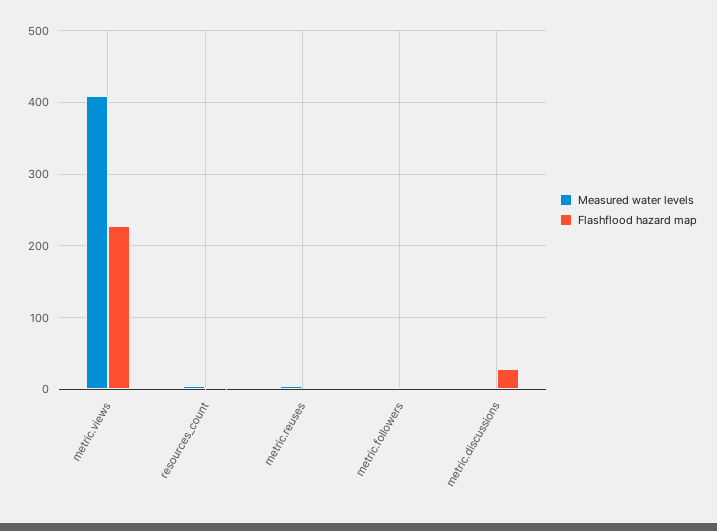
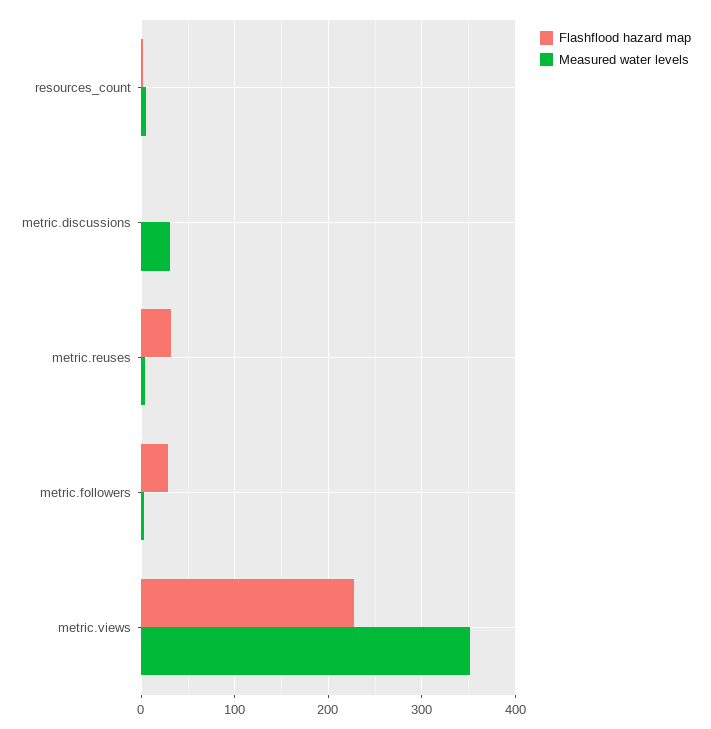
  {
    "Measured water levels": {
-     "metric.views": 410,
+     "metric.views": 350,
      "resources_count": 10,
      "metric.reuses": 0,
      "metric.followers": 0,
-     "metric.discussions": 0
+     "metric.discussions": 30
    },
    "Flashflood hazard map": {
      "metric.views": 230,
      "resources_count": 0,
-     "metric.reuses": 0,
+     "metric.reuses": 30,
-     "metric.followers": 0,
+     "metric.followers": 30,
-     "metric.discussions": 30
+     "metric.discussions": 0
    }
  }

